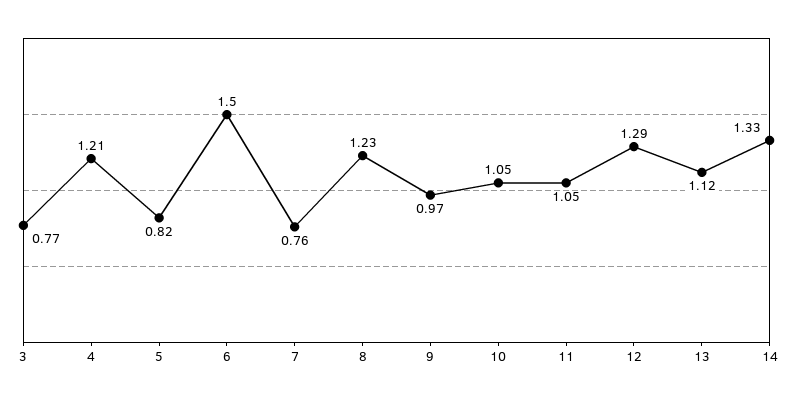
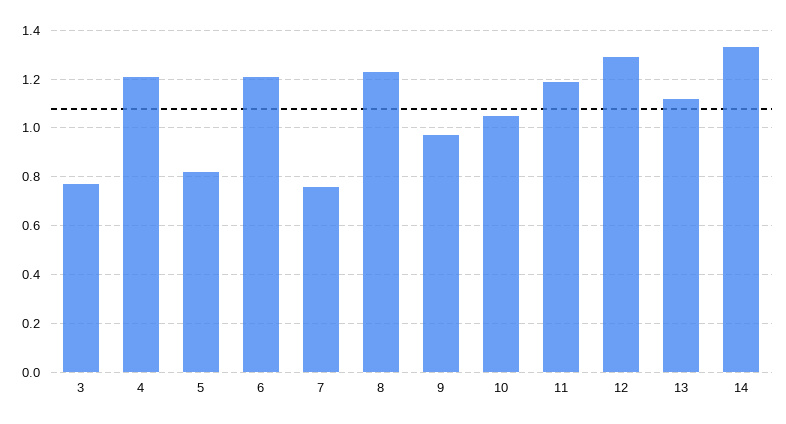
  {
    "3": 0.77,
    "4": 1.21,
    "5": 0.82,
-   "6": 1.5,
+   "6": 1.2,
    "7": 0.76,
    "8": 1.23,
    "9": 0.97,
    "10": 1.05,
-   "11": 1.05,
+   "11": 1.2,
    "12": 1.29,
    "13": 1.12,
    "14": 1.33
  }

